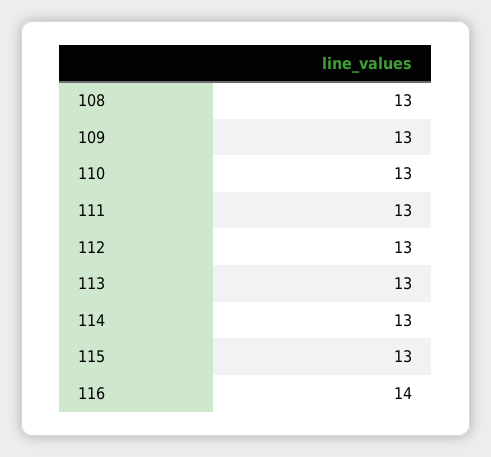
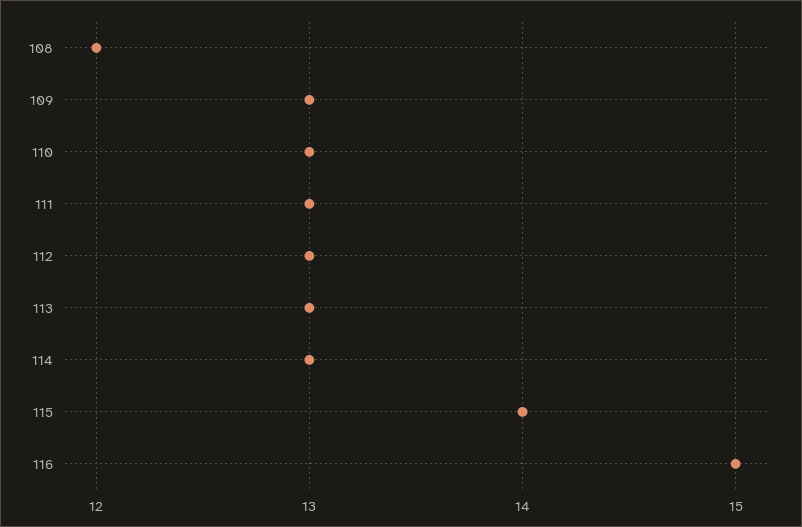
  {
-   "108": 13,
+   "108": 12,
    "109": 13,
    "110": 13,
    "111": 13,
    "112": 13,
    "113": 13,
    "114": 13,
-   "115": 13,
+   "115": 14,
-   "116": 14
+   "116": 15
  }

